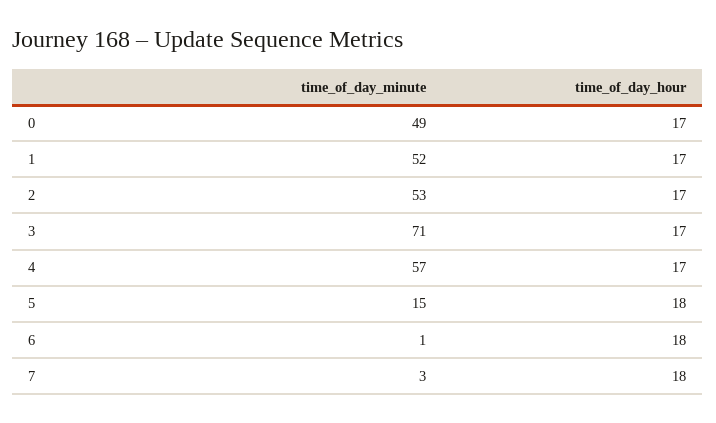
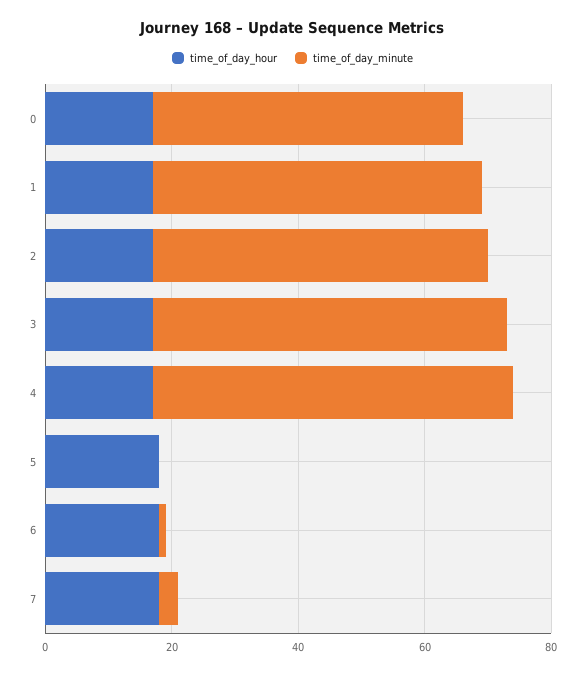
  {
    "time_of_day_minute": {
      "0": 49,
      "1": 52,
      "2": 53,
-     "3": 71,
+     "3": 55,
      "4": 57,
-     "5": 15,
+     "5": 0,
      "6": 1,
      "7": 3
    },
    "time_of_day_hour": {
      "0": 17,
      "1": 17,
      "2": 17,
      "3": 17,
      "4": 17,
      "5": 18,
      "6": 18,
      "7": 18
    }
  }

